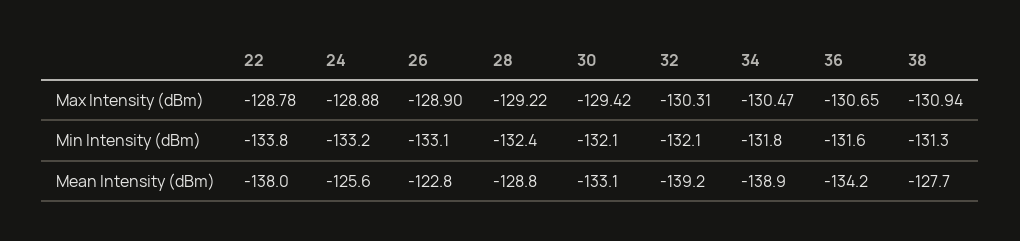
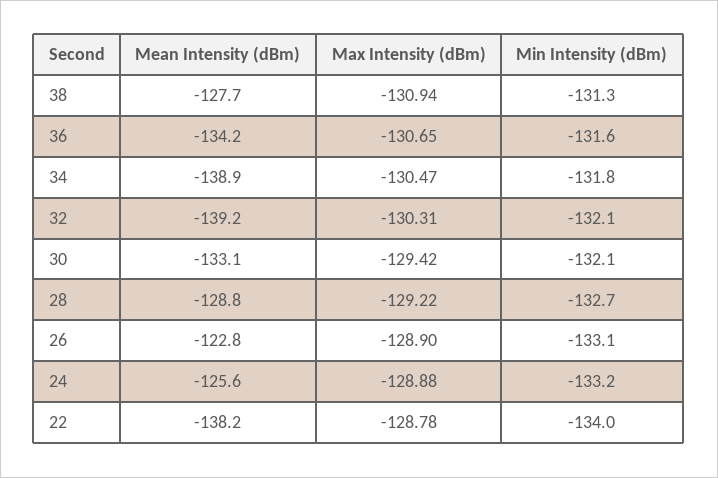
  {
    "22": {
      "Max Intensity (dBm)": -128.78,
-     "Min Intensity (dBm)": -133.8,
+     "Min Intensity (dBm)": -134,
-     "Mean Intensity (dBm)": -138
+     "Mean Intensity (dBm)": -138.2
    },
    "24": {
      "Max Intensity (dBm)": -128.88,
      "Min Intensity (dBm)": -133.2,
      "Mean Intensity (dBm)": -125.6
    },
    "26": {
      "Max Intensity (dBm)": -128.9,
      "Min Intensity (dBm)": -133.1,
      "Mean Intensity (dBm)": -122.8
    },
    "28": {
      "Max Intensity (dBm)": -129.22,
-     "Min Intensity (dBm)": -132.4,
+     "Min Intensity (dBm)": -132.7,
      "Mean Intensity (dBm)": -128.8
    },
    "30": {
      "Max Intensity (dBm)": -129.42,
      "Min Intensity (dBm)": -132.1,
      "Mean Intensity (dBm)": -133.1
    },
    "32": {
      "Max Intensity (dBm)": -130.31,
      "Min Intensity (dBm)": -132.1,
      "Mean Intensity (dBm)": -139.2
    },
    "34": {
      "Max Intensity (dBm)": -130.47,
      "Min Intensity (dBm)": -131.8,
      "Mean Intensity (dBm)": -138.9
    },
    "36": {
      "Max Intensity (dBm)": -130.65,
      "Min Intensity (dBm)": -131.6,
      "Mean Intensity (dBm)": -134.2
    },
    "38": {
      "Max Intensity (dBm)": -130.94,
      "Min Intensity (dBm)": -131.3,
      "Mean Intensity (dBm)": -127.7
    }
  }

